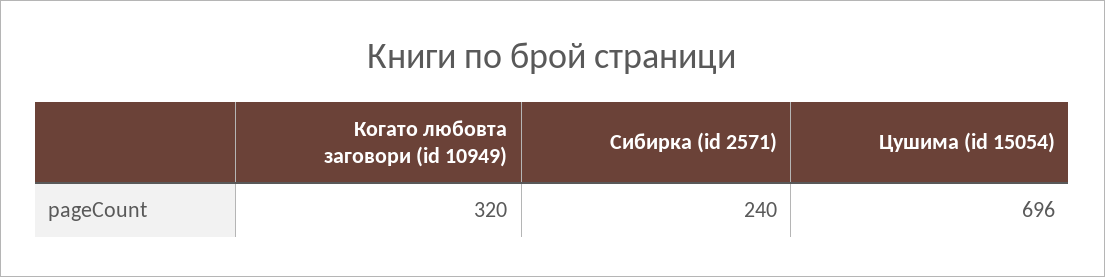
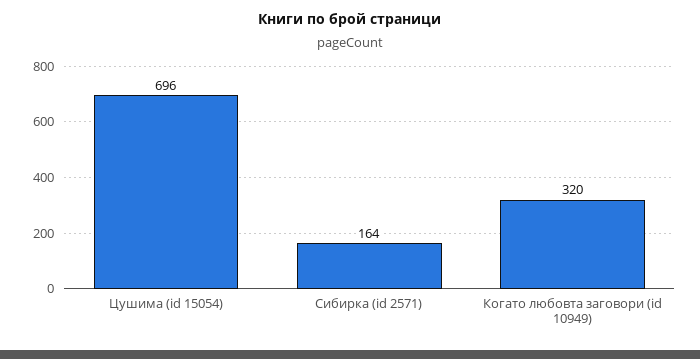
  {
    "Когато любовта заговори (id 10949)": 320,
-   "Сибирка (id 2571)": 240,
+   "Сибирка (id 2571)": 164,
    "Цушима (id 15054)": 696
  }

